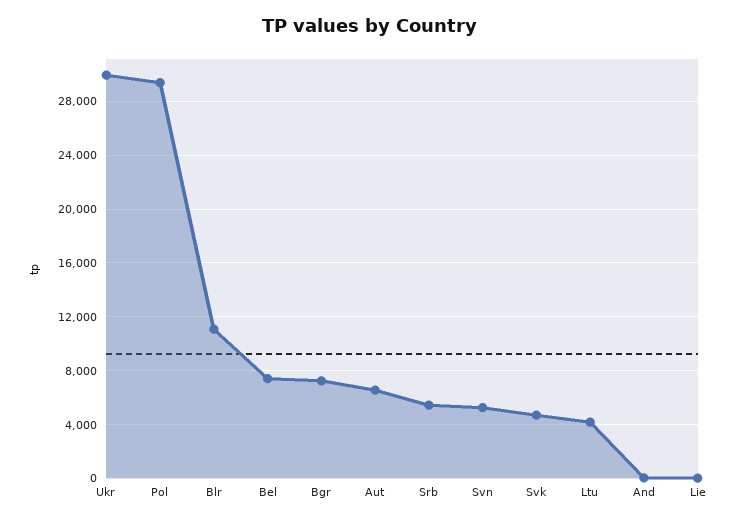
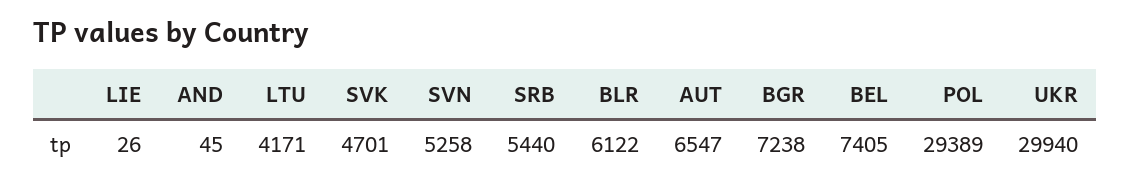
  {
    "Ukr": 29940,
    "Pol": 29389,
-   "Blr": 11000,
+   "Blr": 6122,
    "Bel": 7405,
    "Bgr": 7238,
    "Aut": 6547,
    "Srb": 5440,
    "Svn": 5258,
    "Svk": 4701,
    "Ltu": 4171,
    "And": 45,
    "Lie": 26
  }

